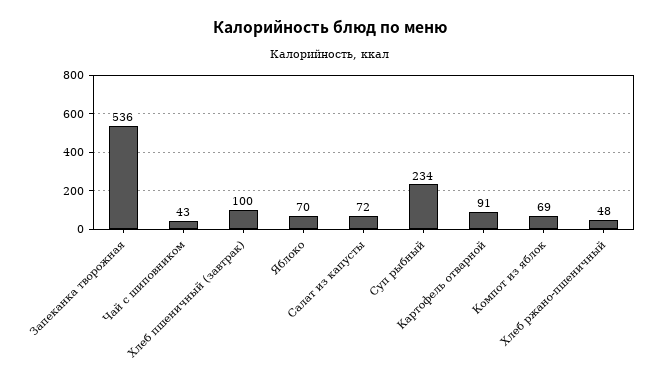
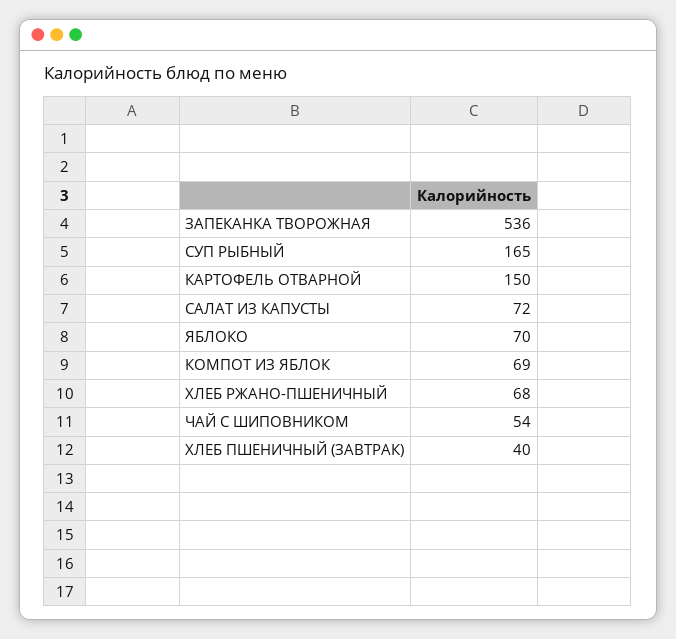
  {
    "Запеканка творожная": 536,
-   "Чай с шиповником": 43,
+   "Чай с шиповником": 54,
-   "Хлеб пшеничный (завтрак)": 100,
+   "Хлеб пшеничный (завтрак)": 40,
    "Яблоко": 70,
    "Салат из капусты": 72,
-   "Суп рыбный": 234,
+   "Суп рыбный": 165,
-   "Картофель отварной": 91,
+   "Картофель отварной": 150,
    "Компот из яблок": 69,
-   "Хлеб ржано-пшеничный": 48
+   "Хлеб ржано-пшеничный": 68
  }

